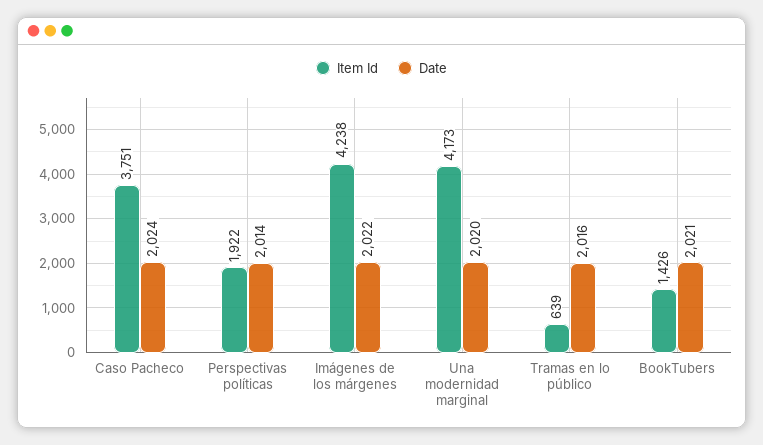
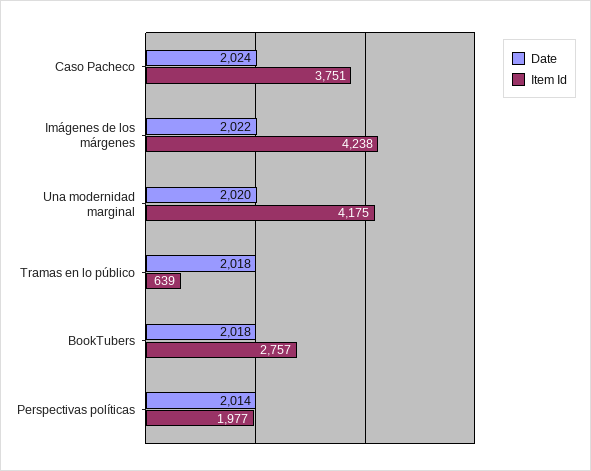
  {
    "Item Id": {
      "Caso Pacheco": 3751,
-     "Perspectivas políticas": 1922,
+     "Perspectivas políticas": 1977,
      "Imágenes de los márgenes": 4238,
-     "Una modernidad marginal": 4173,
+     "Una modernidad marginal": 4175,
      "Tramas en lo público": 639,
-     "BookTubers": 1426
+     "BookTubers": 2757
    },
    "Date": {
      "Caso Pacheco": 2024,
      "Perspectivas políticas": 2014,
      "Imágenes de los márgenes": 2022,
      "Una modernidad marginal": 2020,
-     "Tramas en lo público": 2016,
+     "Tramas en lo público": 2018,
-     "BookTubers": 2021
+     "BookTubers": 2018
    }
  }

